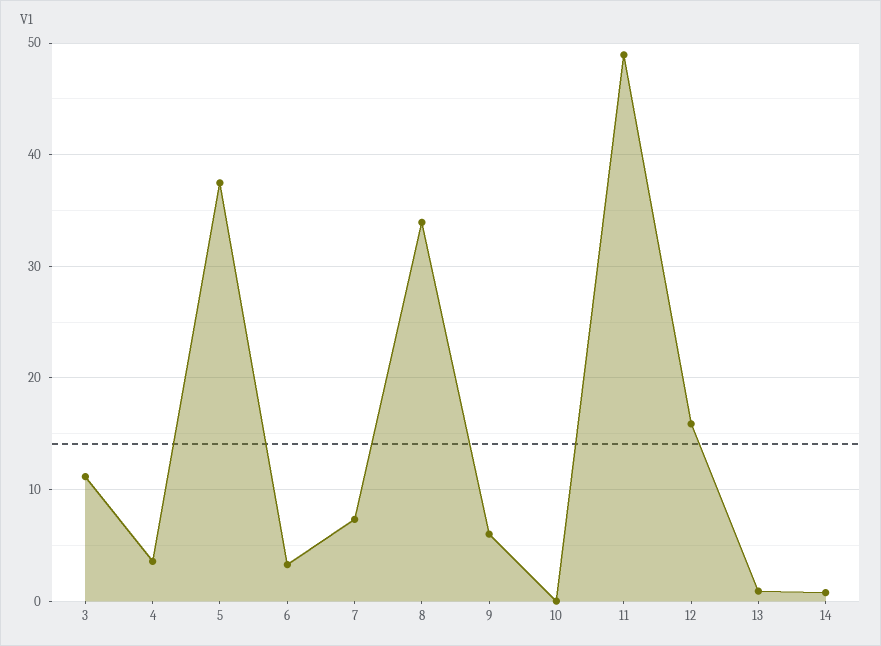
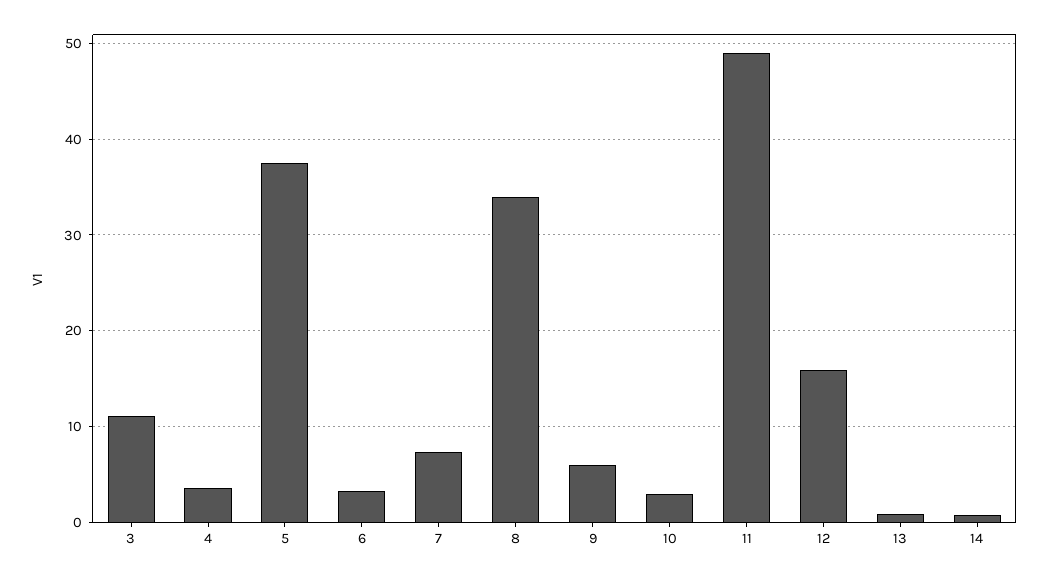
  {
    "3": 11,
    "4": 4,
    "5": 37,
    "6": 3,
    "7": 7,
    "8": 34,
    "9": 6,
-   "10": 0,
+   "10": 3,
    "11": 49,
    "12": 16,
    "13": 1,
    "14": 1
  }

